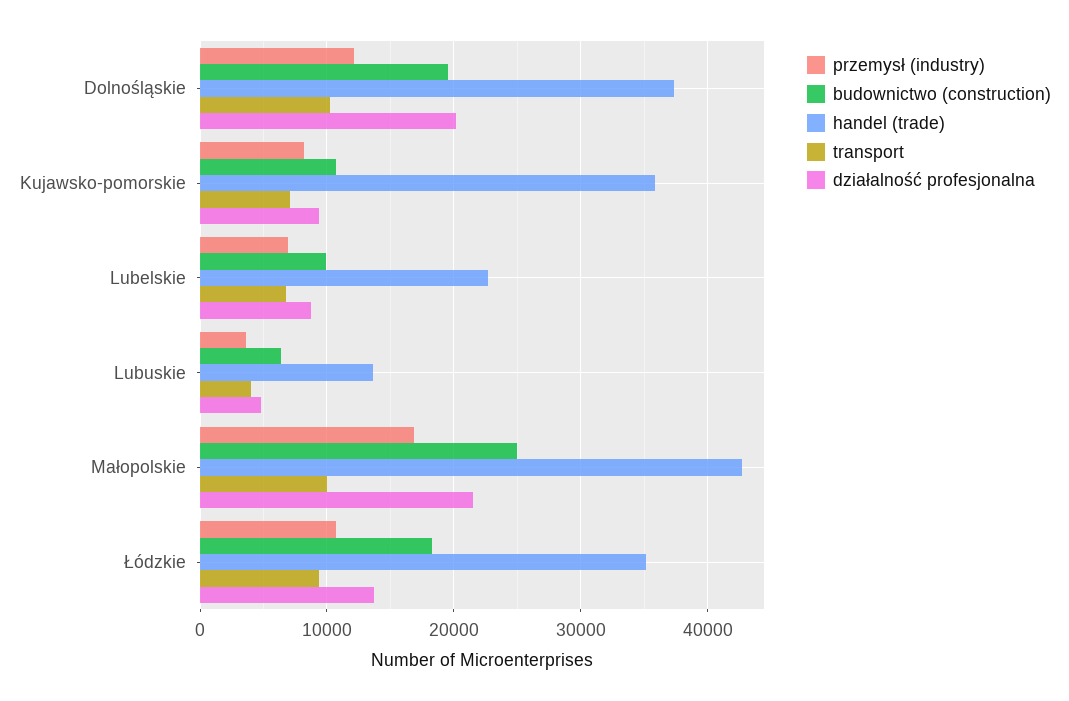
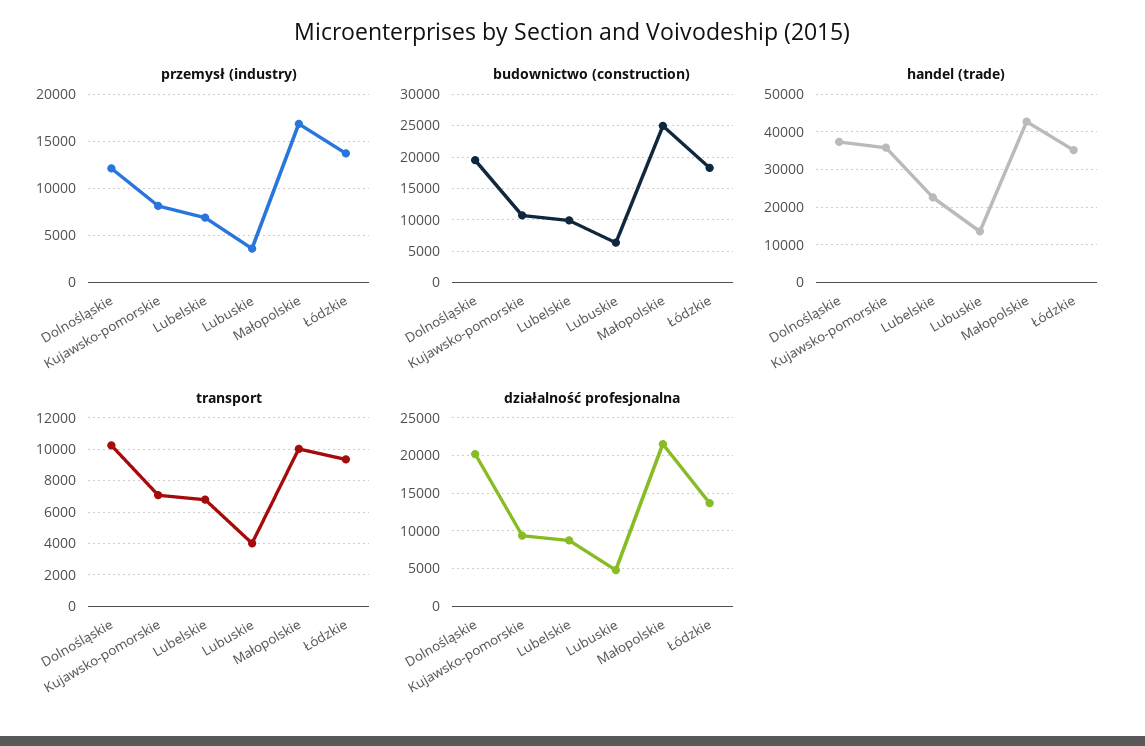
  {
    "przemysł (industry)": {
      "Dolnośląskie": 12000,
      "Kujawsko-pomorskie": 8000,
      "Lubelskie": 7000,
      "Lubuskie": 4000,
      "Małopolskie": 17000,
-     "Łódzkie": 11000
+     "Łódzkie": 14000
    },
    "budownictwo (construction)": {
      "Dolnośląskie": 20000,
      "Kujawsko-pomorskie": 11000,
      "Lubelskie": 10000,
      "Lubuskie": 6000,
      "Małopolskie": 25000,
      "Łódzkie": 18000
    },
    "handel (trade)": {
      "Dolnośląskie": 37000,
      "Kujawsko-pomorskie": 36000,
      "Lubelskie": 23000,
      "Lubuskie": 14000,
      "Małopolskie": 43000,
      "Łódzkie": 35000
    },
    "transport": {
      "Dolnośląskie": 10000,
      "Kujawsko-pomorskie": 7000,
      "Lubelskie": 7000,
      "Lubuskie": 4000,
      "Małopolskie": 10000,
      "Łódzkie": 9500
    },
    "działalność profesjonalna": {
      "Dolnośląskie": 20000,
      "Kujawsko-pomorskie": 9000,
      "Lubelskie": 9000,
      "Lubuskie": 5000,
      "Małopolskie": 22000,
      "Łódzkie": 14000
    }
  }

